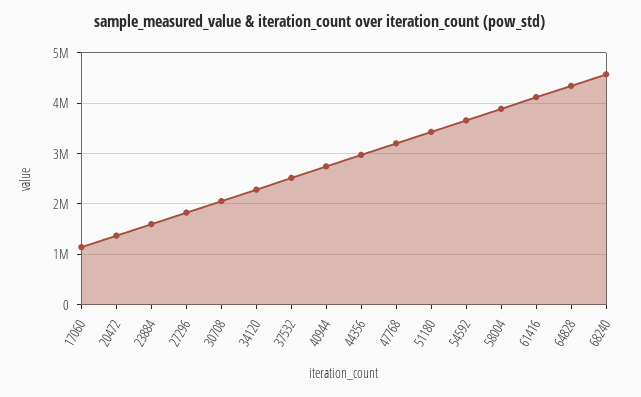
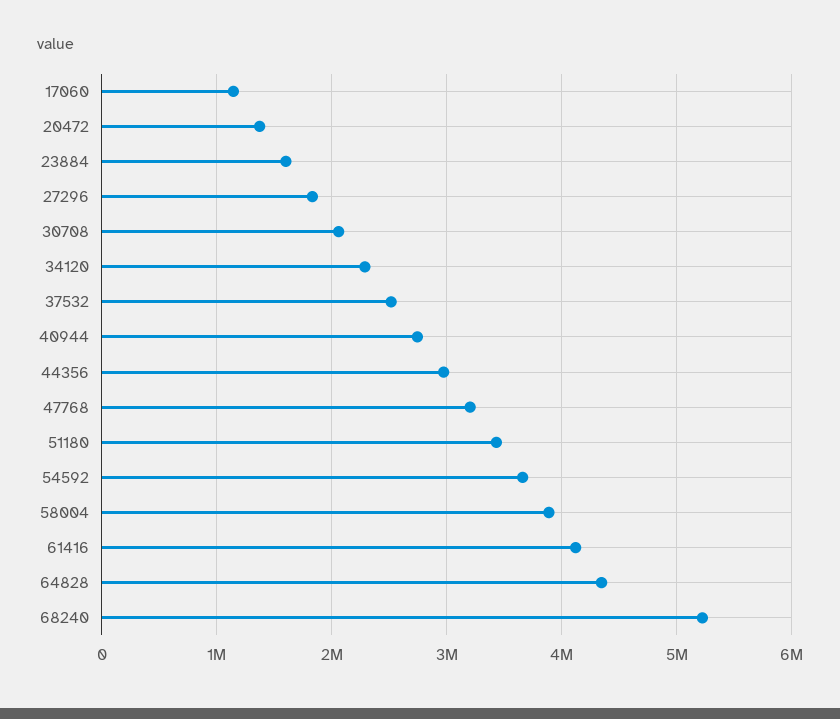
  {
    "17060": 1100000,
    "20472": 1400000,
    "23884": 1600000,
    "27296": 1800000,
    "30708": 2100000,
    "34120": 2300000,
    "37532": 2500000,
    "40944": 2700000,
    "44356": 3000000,
    "47768": 3200000,
    "51180": 3400000,
    "54592": 3700000,
    "58004": 3900000,
    "61416": 4100000,
    "64828": 4300000,
-   "68240": 4600000
+   "68240": 5200000
  }

